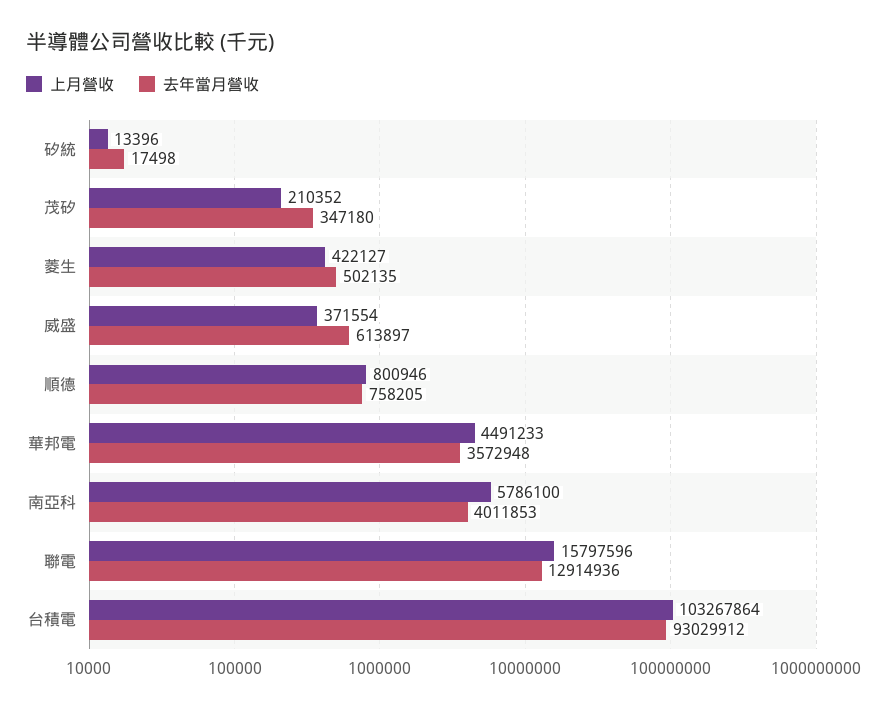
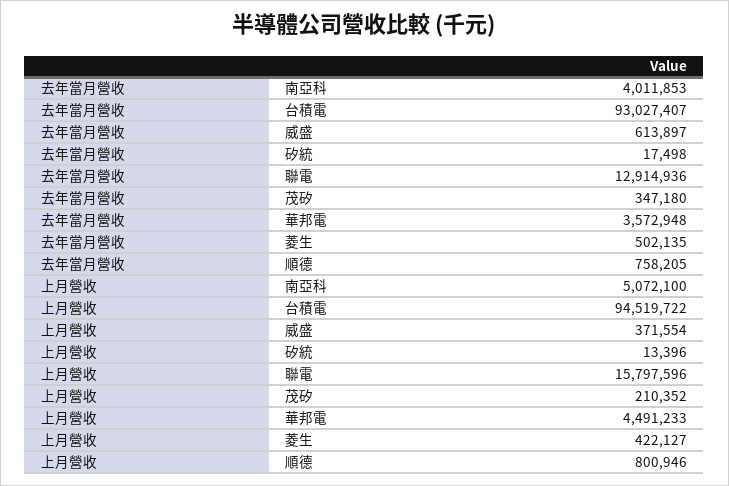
  {
    "上月營收": {
      "矽統": 13396,
      "茂矽": 210352,
      "菱生": 422127,
      "威盛": 371554,
      "順德": 800946,
      "華邦電": 4491233,
-     "南亞科": 5786100,
+     "南亞科": 5072100,
      "聯電": 15797596,
-     "台積電": 103267864
+     "台積電": 94519722
    },
    "去年當月營收": {
      "矽統": 17498,
      "茂矽": 347180,
      "菱生": 502135,
      "威盛": 613897,
      "順德": 758205,
      "華邦電": 3572948,
      "南亞科": 4011853,
      "聯電": 12914936,
-     "台積電": 93029912
+     "台積電": 93027407
    }
  }

